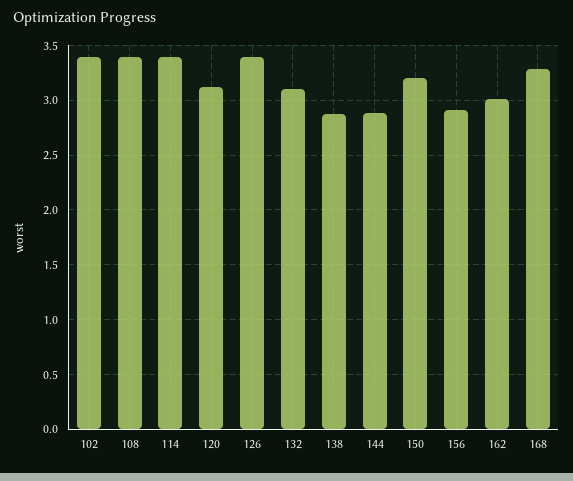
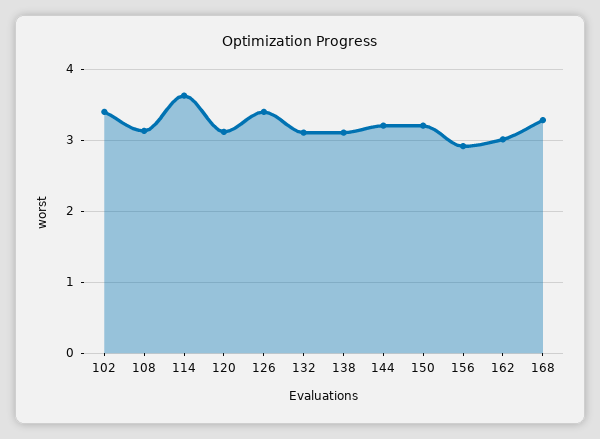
  {
    "102": 3.4,
-   "108": 3.4,
+   "108": 3.1,
-   "114": 3.4,
+   "114": 3.6,
    "120": 3.1,
    "126": 3.4,
    "132": 3.1,
-   "138": 2.9,
+   "138": 3.1,
-   "144": 2.9,
+   "144": 3.2,
    "150": 3.2,
    "156": 2.9,
    "162": 3,
    "168": 3.3
  }

